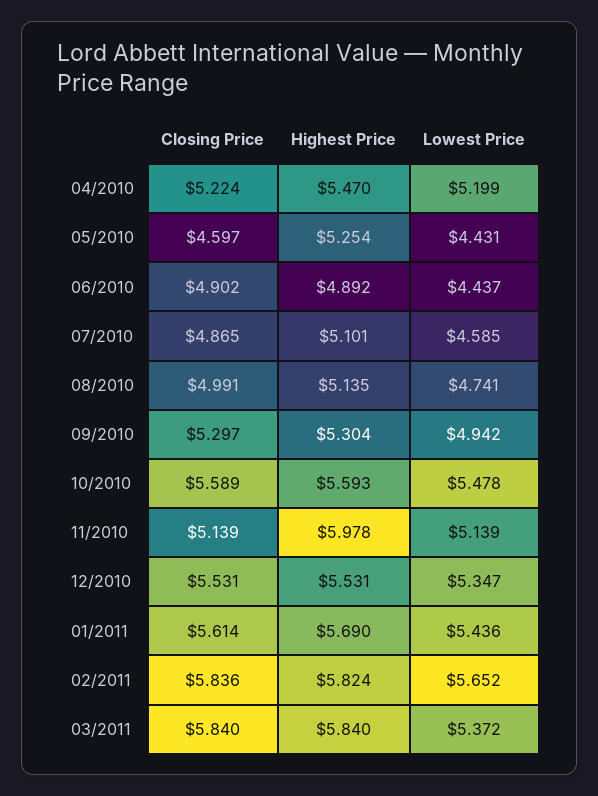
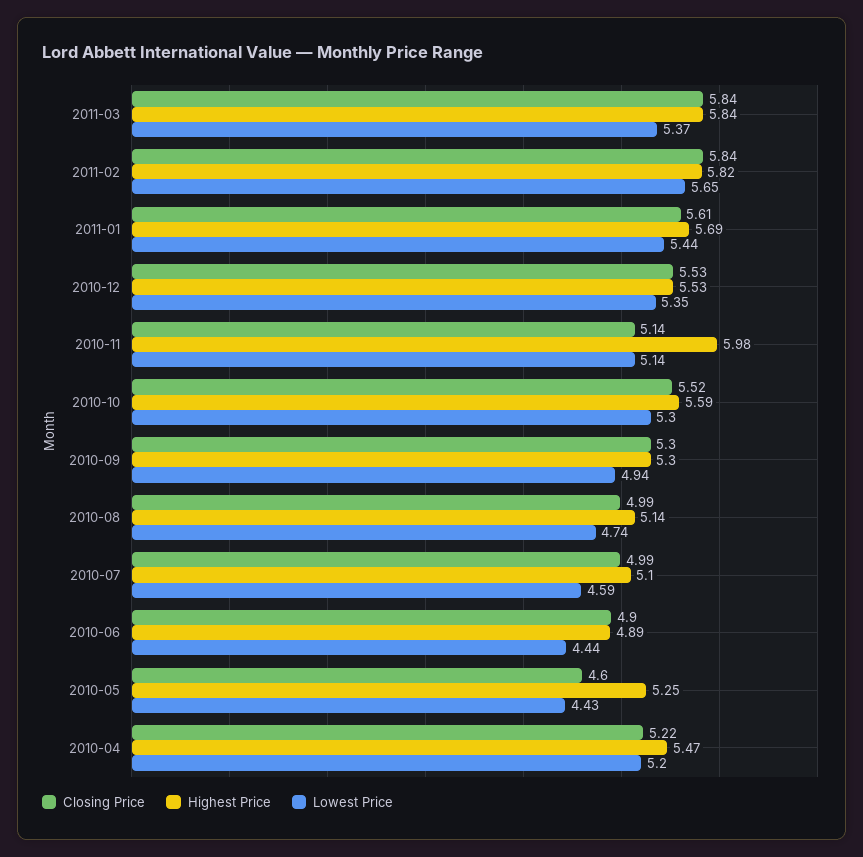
  {
    "Closing Price": {
      "04/2010": 5.224,
      "05/2010": 4.597,
      "06/2010": 4.902,
-     "07/2010": 4.865,
+     "07/2010": 4.99,
      "08/2010": 4.991,
      "09/2010": 5.297,
-     "10/2010": 5.589,
+     "10/2010": 5.52,
      "11/2010": 5.139,
      "12/2010": 5.531,
      "01/2011": 5.614,
      "02/2011": 5.836,
      "03/2011": 5.84
    },
    "Highest Price": {
      "04/2010": 5.47,
      "05/2010": 5.254,
      "06/2010": 4.892,
      "07/2010": 5.101,
      "08/2010": 5.135,
      "09/2010": 5.304,
      "10/2010": 5.593,
      "11/2010": 5.978,
      "12/2010": 5.531,
      "01/2011": 5.69,
      "02/2011": 5.824,
      "03/2011": 5.84
    },
    "Lowest Price": {
      "04/2010": 5.199,
      "05/2010": 4.431,
      "06/2010": 4.437,
      "07/2010": 4.585,
      "08/2010": 4.741,
      "09/2010": 4.942,
-     "10/2010": 5.478,
+     "10/2010": 5.3,
      "11/2010": 5.139,
      "12/2010": 5.347,
      "01/2011": 5.436,
      "02/2011": 5.652,
      "03/2011": 5.372
    }
  }

